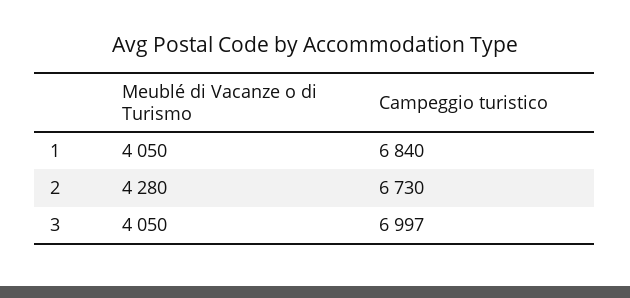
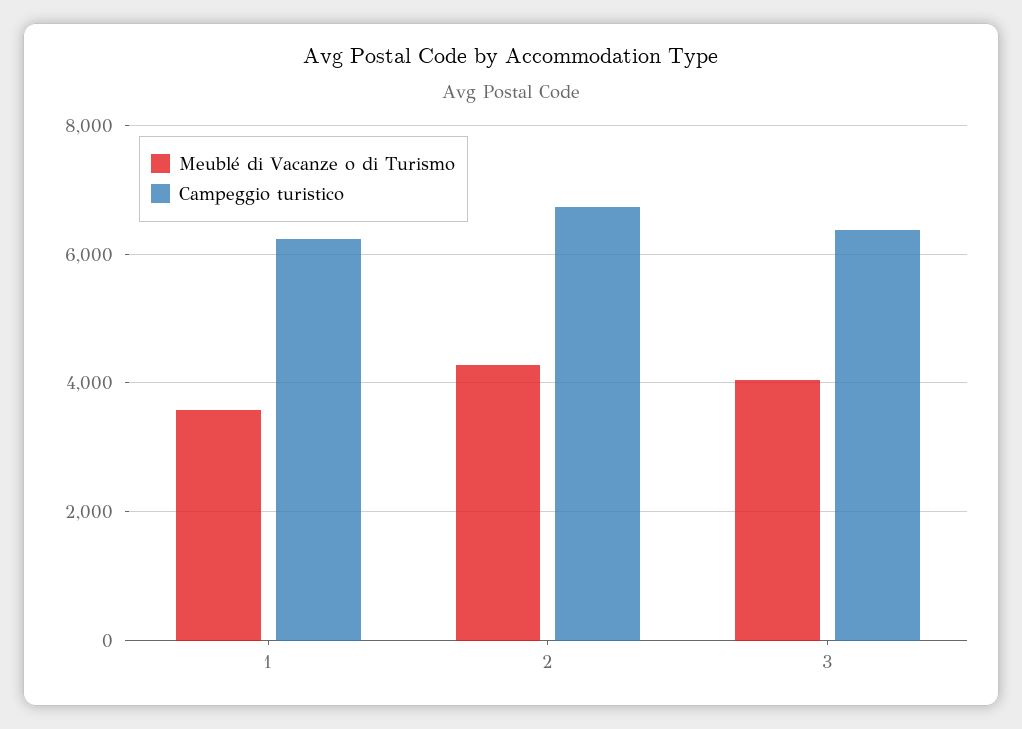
  {
    "Meublé di Vacanze o di Turismo": {
-     "1": 4050,
+     "1": 3600,
      "2": 4280,
      "3": 4050
    },
    "Campeggio turistico": {
-     "1": 6840,
+     "1": 6200,
      "2": 6730,
-     "3": 6997
+     "3": 6400
    }
  }

